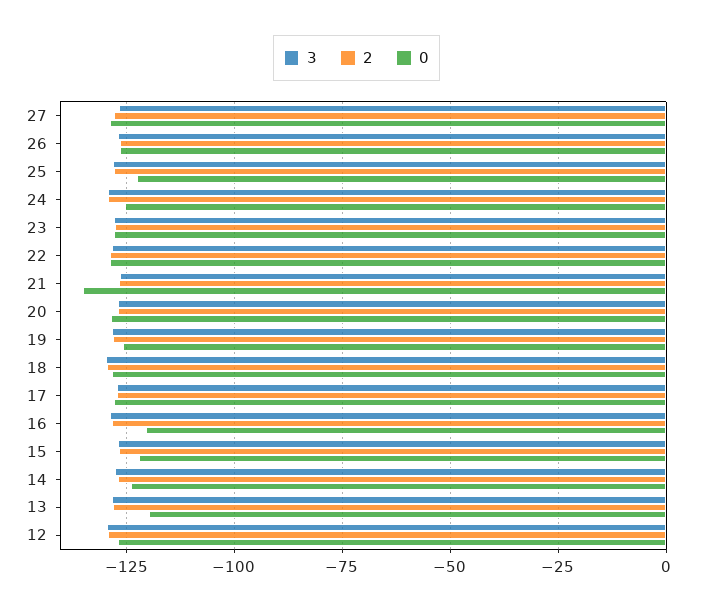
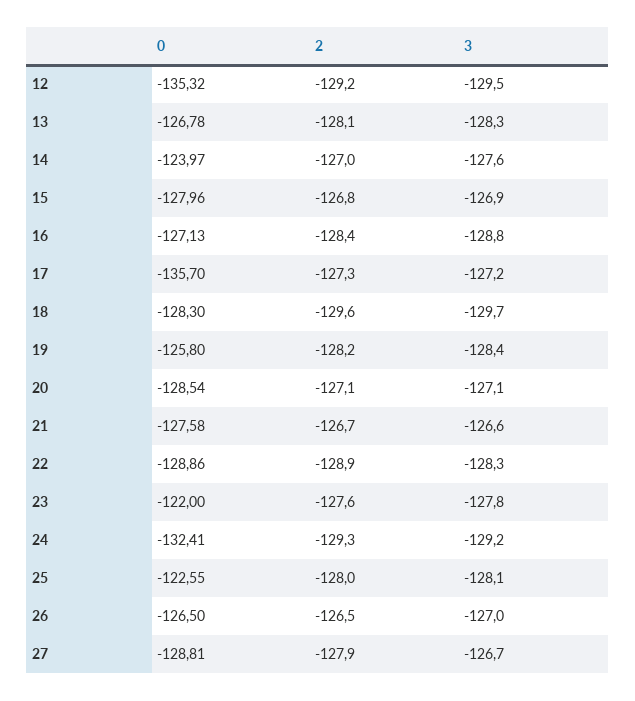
  {
    "3": {
      "27": -126.7,
      "26": -127,
      "25": -128.1,
      "24": -129.2,
      "23": -127.8,
      "22": -128.3,
      "21": -126.6,
      "20": -127.1,
      "19": -128.4,
      "18": -129.7,
      "17": -127.2,
      "16": -128.8,
      "15": -126.9,
      "14": -127.6,
      "13": -128.3,
      "12": -129.5
    },
    "2": {
      "27": -127.9,
      "26": -126.5,
      "25": -128,
      "24": -129.3,
      "23": -127.6,
      "22": -128.9,
      "21": -126.7,
      "20": -127.1,
      "19": -128.2,
      "18": -129.6,
      "17": -127.3,
      "16": -128.4,
      "15": -126.8,
      "14": -127,
      "13": -128.1,
      "12": -129.2
    },
    "0": {
      "27": -128.81,
      "26": -126.5,
      "25": -122.55,
-     "24": -125,
+     "24": -132.41,
-     "23": -127.5,
+     "23": -122,
      "22": -128.86,
-     "21": -135,
+     "21": -127.58,
      "20": -128.54,
      "19": -125.8,
      "18": -128.3,
-     "17": -127.5,
+     "17": -135.7,
-     "16": -120,
+     "16": -127.13,
-     "15": -122.5,
+     "15": -127.96,
      "14": -123.97,
-     "13": -120,
+     "13": -126.78,
-     "12": -127.5
+     "12": -135.32
    }
  }

